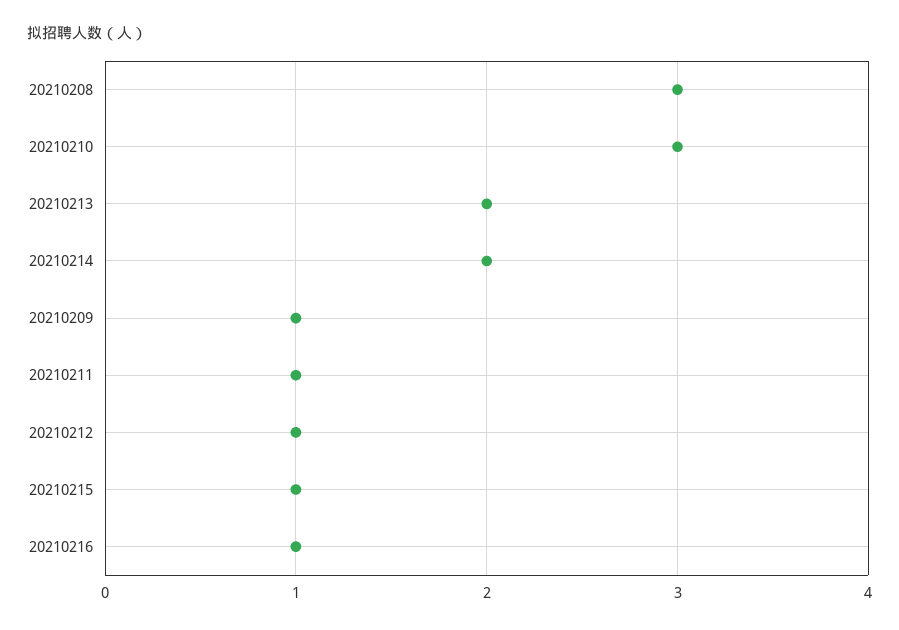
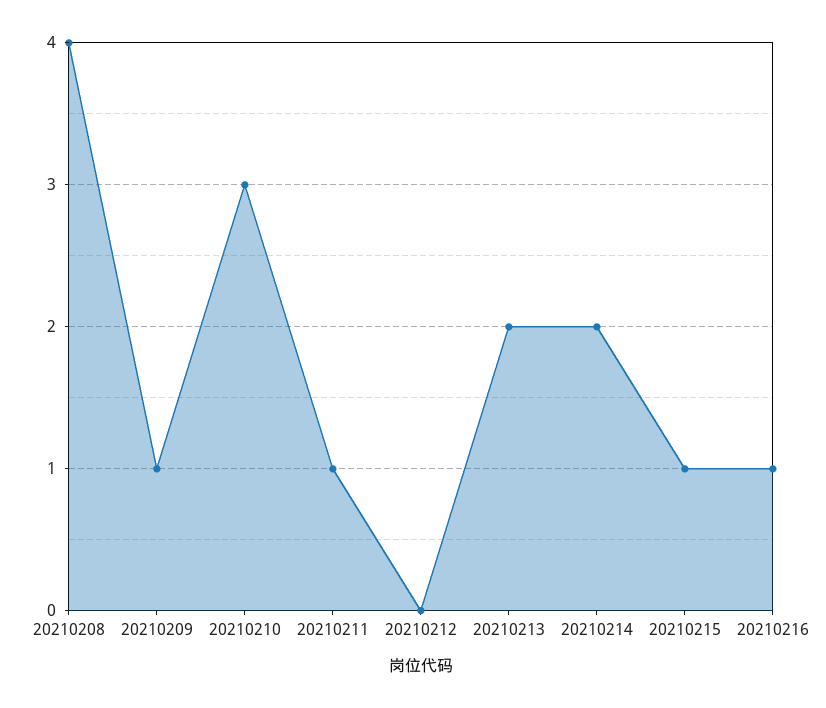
  {
-   "20210208": 3,
+   "20210208": 4,
    "20210210": 3,
    "20210213": 2,
    "20210214": 2,
    "20210209": 1,
    "20210211": 1,
-   "20210212": 1,
+   "20210212": 0,
    "20210215": 1,
    "20210216": 1
  }

